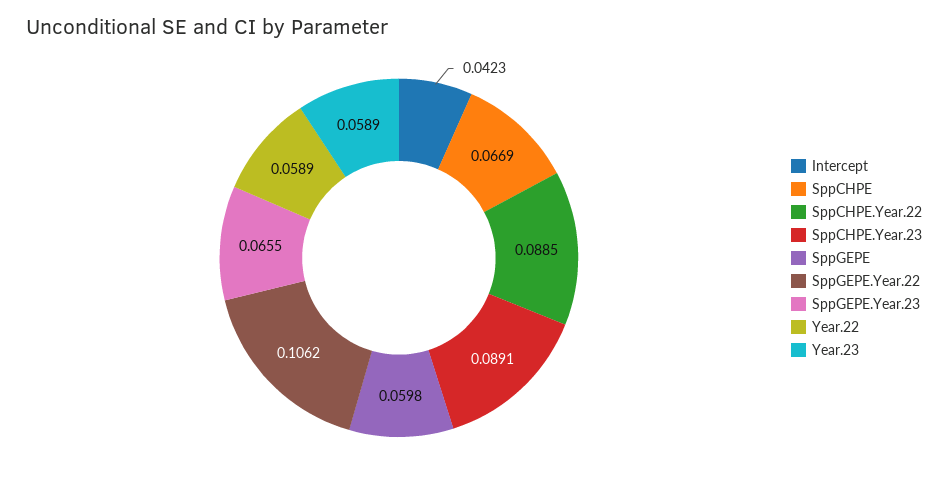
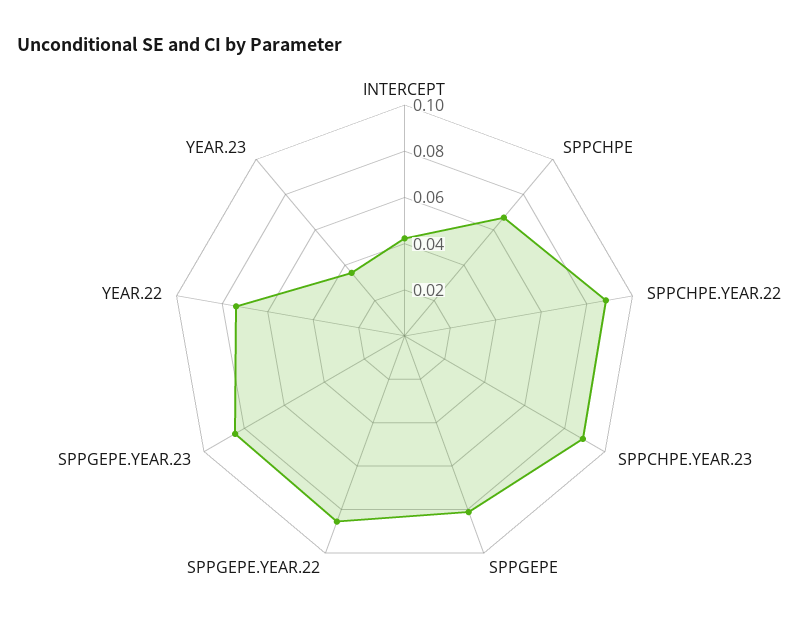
  {
    "Intercept": 0.0423,
    "SppCHPE": 0.0669,
    "SppCHPE.Year.22": 0.0885,
    "SppCHPE.Year.23": 0.0891,
-   "SppGEPE": 0.0598,
+   "SppGEPE": 0.08,
-   "SppGEPE.Year.22": 0.1062,
+   "SppGEPE.Year.22": 0.085,
-   "SppGEPE.Year.23": 0.0655,
+   "SppGEPE.Year.23": 0.085,
-   "Year.22": 0.0589,
+   "Year.22": 0.075,
-   "Year.23": 0.0589
+   "Year.23": 0.035
  }

